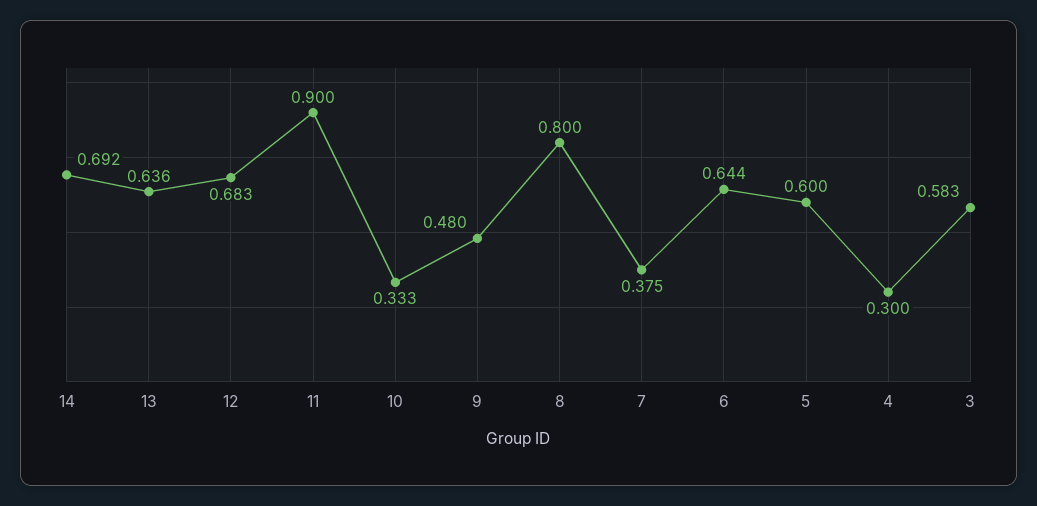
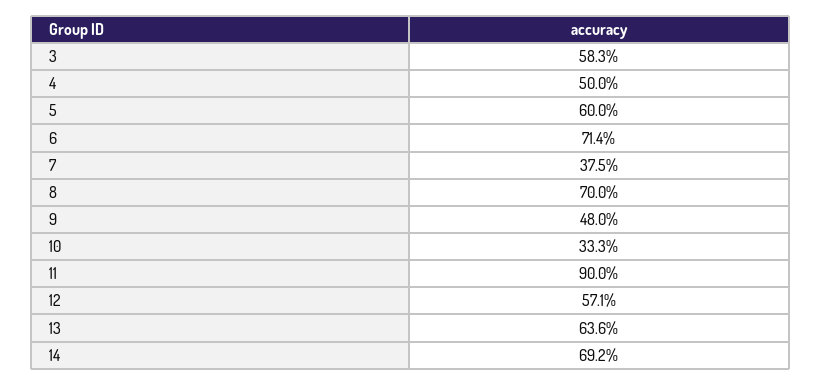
  {
    "14": 0.692,
    "13": 0.636,
-   "12": 0.683,
+   "12": 0.571,
    "11": 0.9,
    "10": 0.333,
    "9": 0.48,
-   "8": 0.8,
+   "8": 0.7,
    "7": 0.375,
-   "6": 0.644,
+   "6": 0.714,
    "5": 0.6,
-   "4": 0.3,
+   "4": 0.5,
    "3": 0.583
  }

